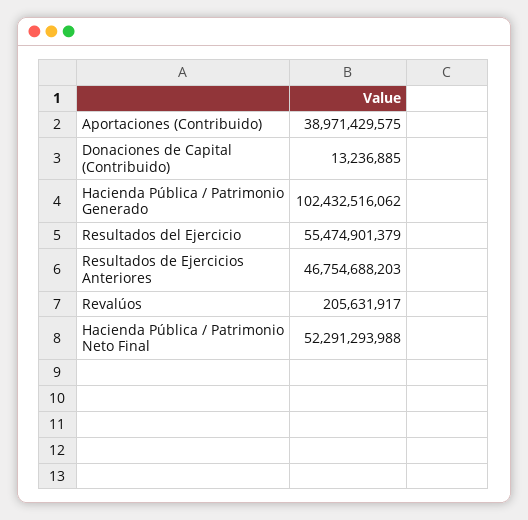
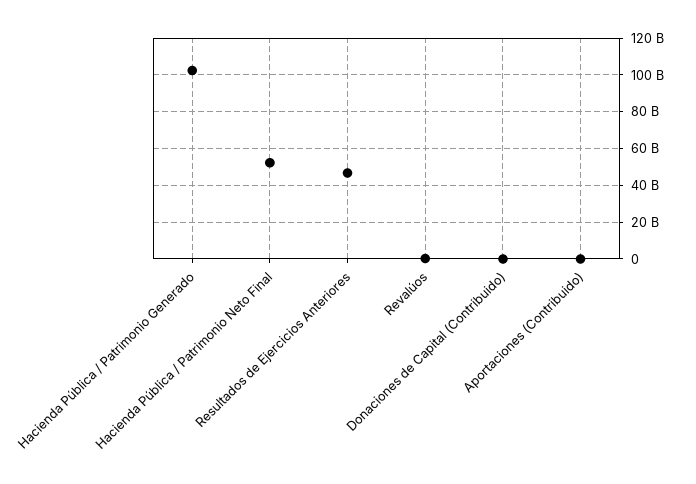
  {
-   "Aportaciones (Contribuido)": 38971429575,
+   "Aportaciones (Contribuido)": 0,
    "Donaciones de Capital (Contribuido)": 13236885,
    "Hacienda Pública / Patrimonio Generado": 102432516062,
-   "Resultados del Ejercicio": 55474901379,
    "Resultados de Ejercicios Anteriores": 46754688203,
    "Revalúos": 205631917,
    "Hacienda Pública / Patrimonio Neto Final": 52291293988
  }

